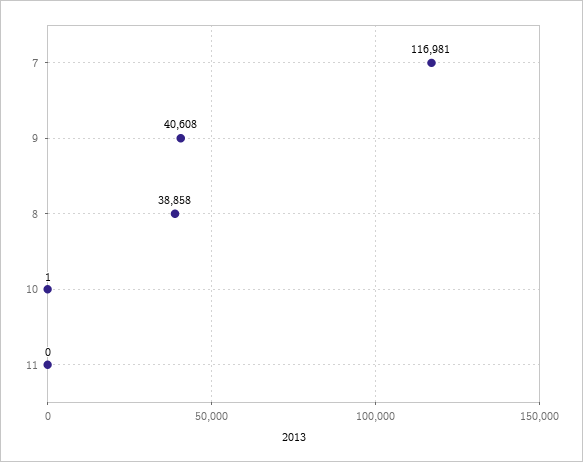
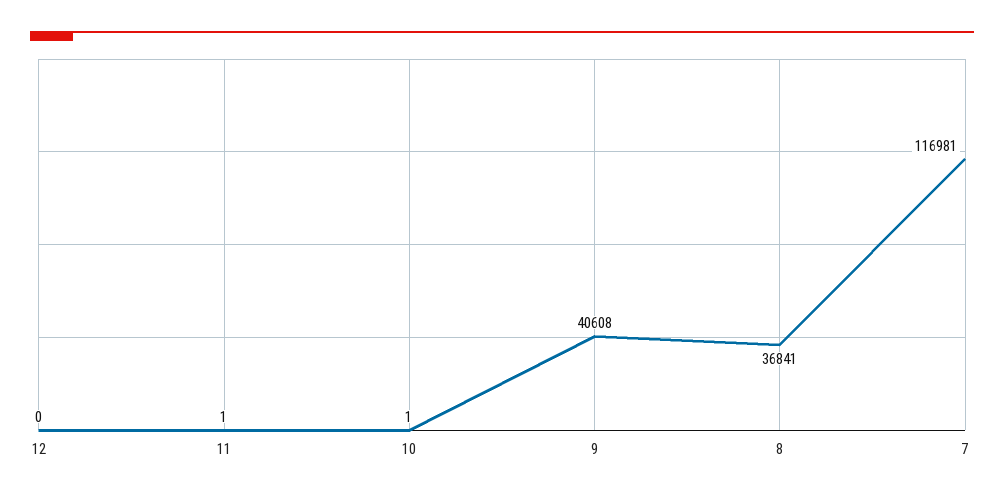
  {
    "7": 116981,
    "9": 40608,
-   "8": 38858,
+   "8": 36841,
    "10": 1,
-   "11": 0
+   "11": 1,
+   "12": 0
  }

